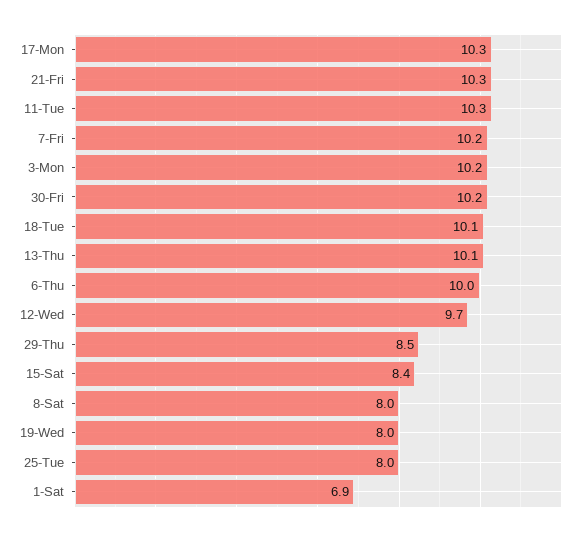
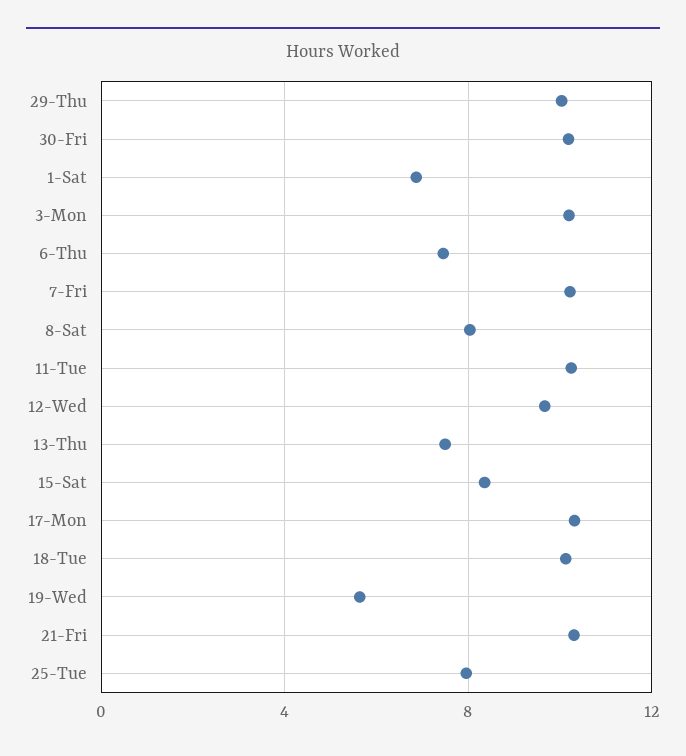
  {
    "17-Mon": 10.3,
    "21-Fri": 10.3,
    "11-Tue": 10.3,
    "7-Fri": 10.2,
    "3-Mon": 10.2,
    "30-Fri": 10.2,
    "18-Tue": 10.1,
-   "13-Thu": 10.1,
+   "13-Thu": 7.5,
-   "6-Thu": 10,
+   "6-Thu": 7.5,
    "12-Wed": 9.7,
-   "29-Thu": 8.5,
+   "29-Thu": 10,
    "15-Sat": 8.4,
    "8-Sat": 8,
-   "19-Wed": 8,
+   "19-Wed": 5.5,
    "25-Tue": 8,
    "1-Sat": 6.9
  }

